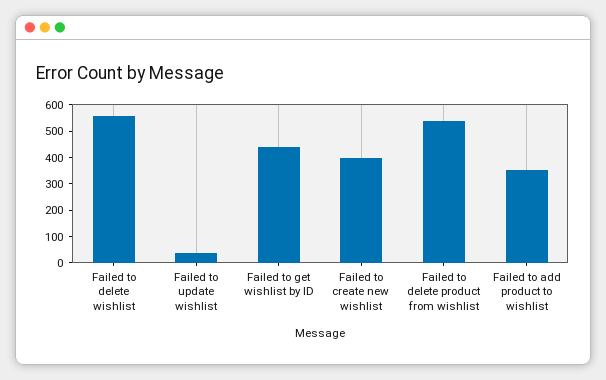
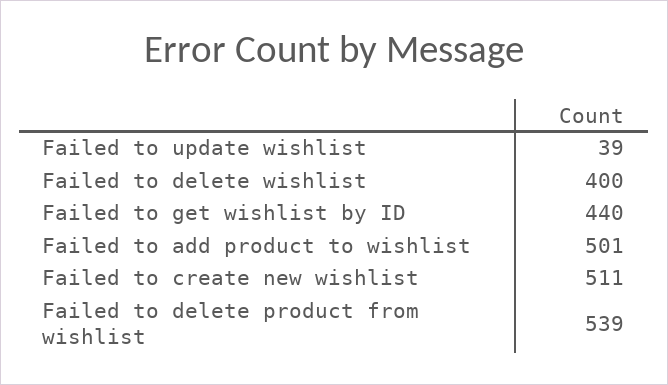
  {
-   "Failed to delete wishlist": 550,
+   "Failed to delete wishlist": 400,
    "Failed to update wishlist": 39,
    "Failed to get wishlist by ID": 440,
-   "Failed to create new wishlist": 400,
+   "Failed to create new wishlist": 511,
    "Failed to delete product from wishlist": 539,
-   "Failed to add product to wishlist": 350
+   "Failed to add product to wishlist": 501
  }

